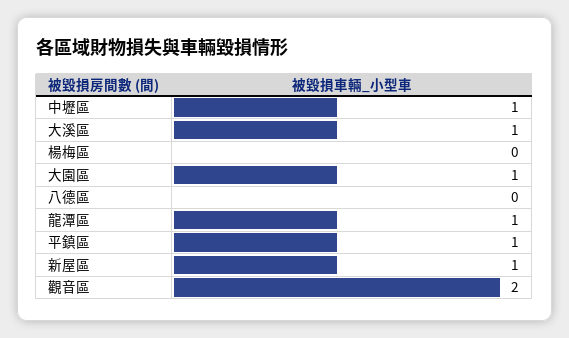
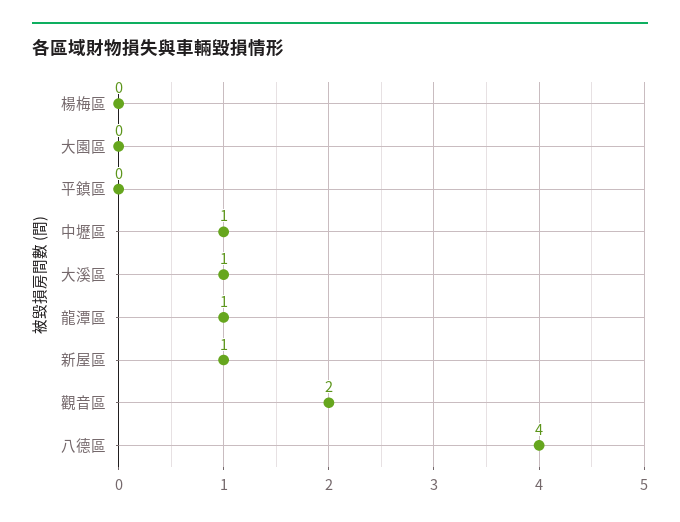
  {
    "中壢區": 1,
    "大溪區": 1,
    "楊梅區": 0,
-   "大園區": 1,
+   "大園區": 0,
-   "八德區": 0,
+   "八德區": 4,
    "龍潭區": 1,
-   "平鎮區": 1,
+   "平鎮區": 0,
    "新屋區": 1,
    "觀音區": 2
  }

